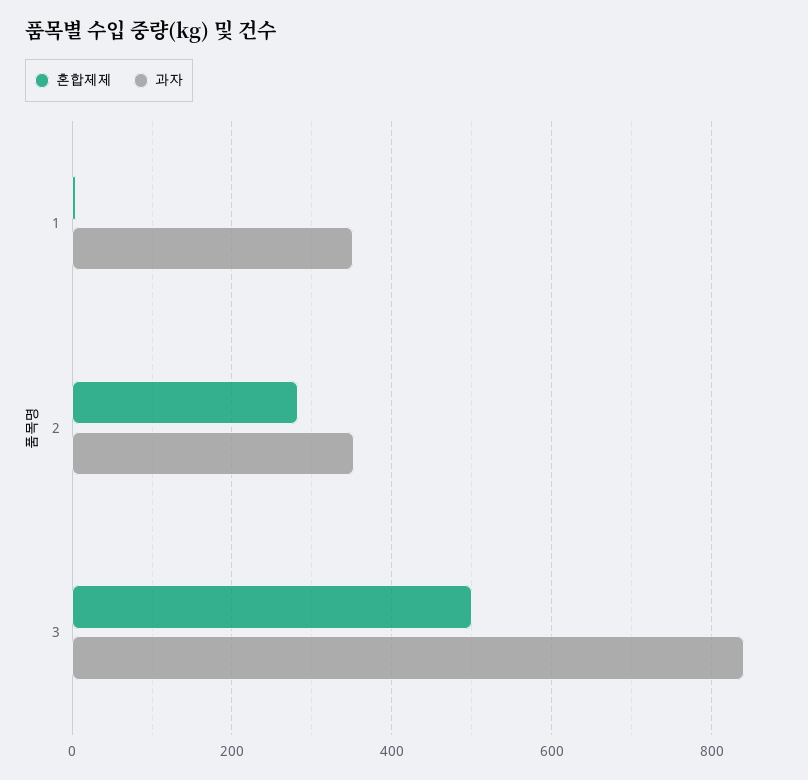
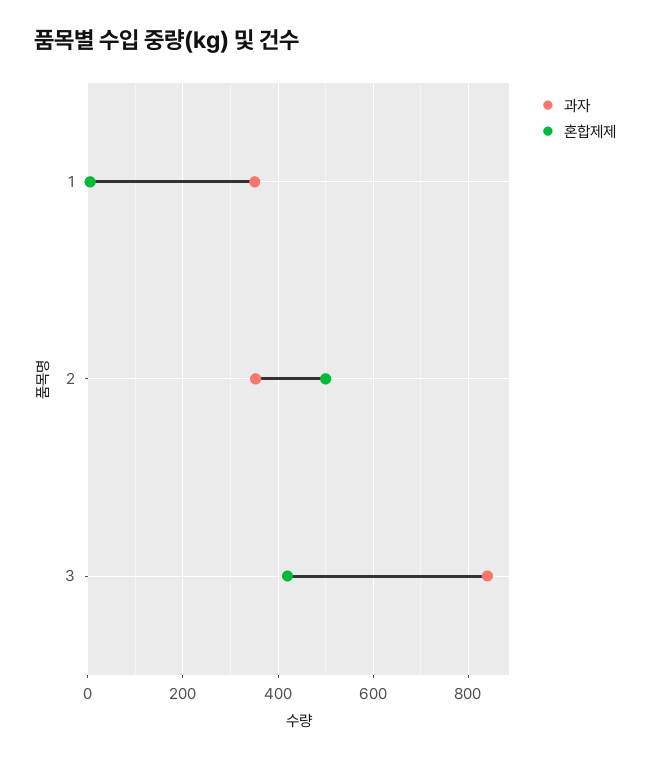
  {
    "혼합제제": {
      "1": 0,
-     "2": 280,
+     "2": 500,
-     "3": 500
+     "3": 420
    },
    "과자": {
      "1": 360,
      "2": 360,
      "3": 840
    }
  }

